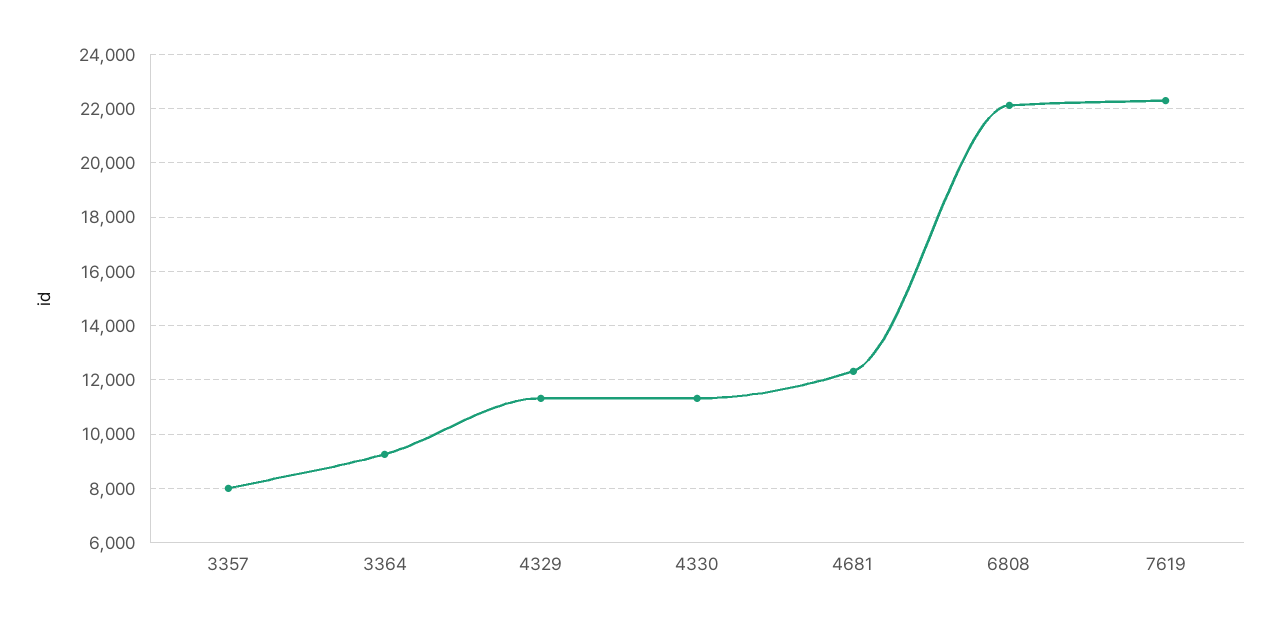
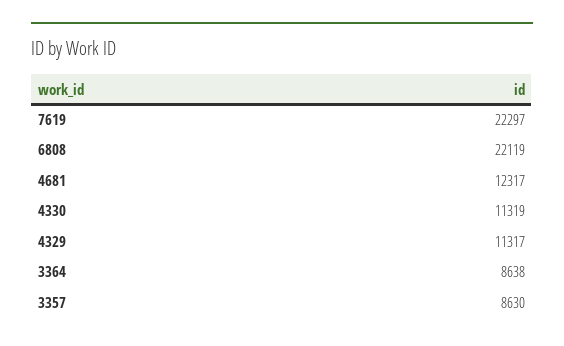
  {
-   "3357": 8000,
+   "3357": 8630,
-   "3364": 9250,
+   "3364": 8638,
    "4329": 11317,
    "4330": 11319,
    "4681": 12317,
    "6808": 22119,
    "7619": 22297
  }

